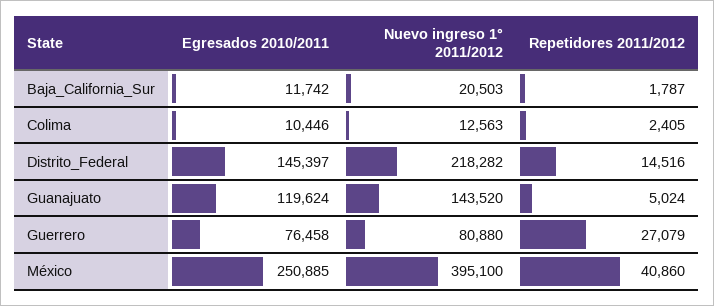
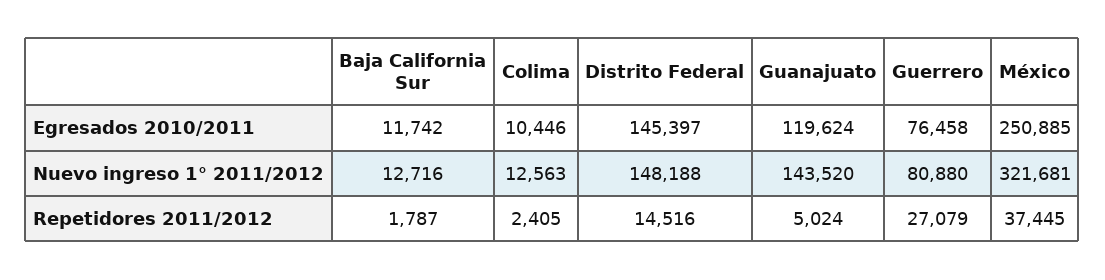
  {
    "Egresados 2010/2011": {
      "Baja_California_Sur": 11742,
      "Colima": 10446,
      "Distrito_Federal": 145397,
      "Guanajuato": 119624,
      "Guerrero": 76458,
      "México": 250885
    },
    "Nuevo ingreso 1° 2011/2012": {
-     "Baja_California_Sur": 20503,
+     "Baja_California_Sur": 12716,
      "Colima": 12563,
-     "Distrito_Federal": 218282,
+     "Distrito_Federal": 148188,
      "Guanajuato": 143520,
      "Guerrero": 80880,
-     "México": 395100
+     "México": 321681
    },
    "Repetidores 2011/2012": {
      "Baja_California_Sur": 1787,
      "Colima": 2405,
      "Distrito_Federal": 14516,
      "Guanajuato": 5024,
      "Guerrero": 27079,
-     "México": 40860
+     "México": 37445
    }
  }

